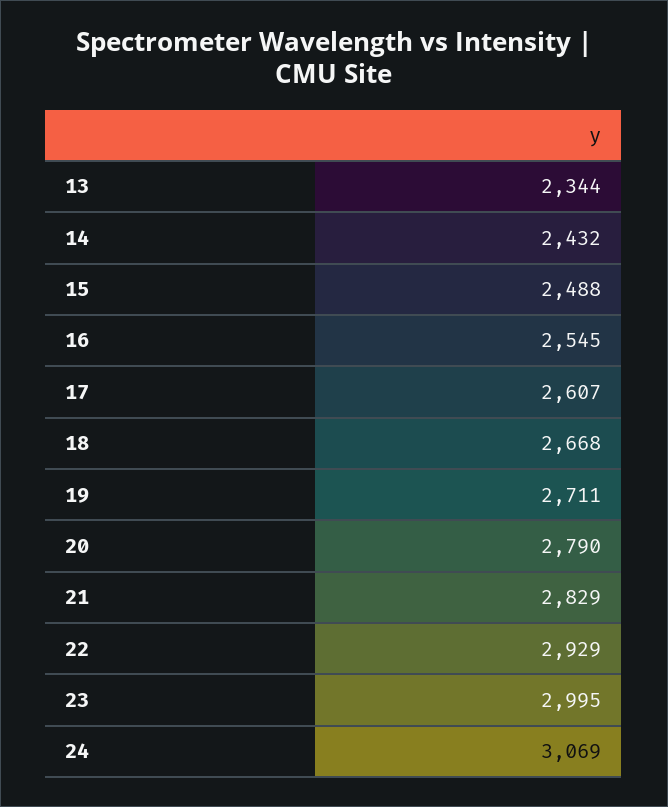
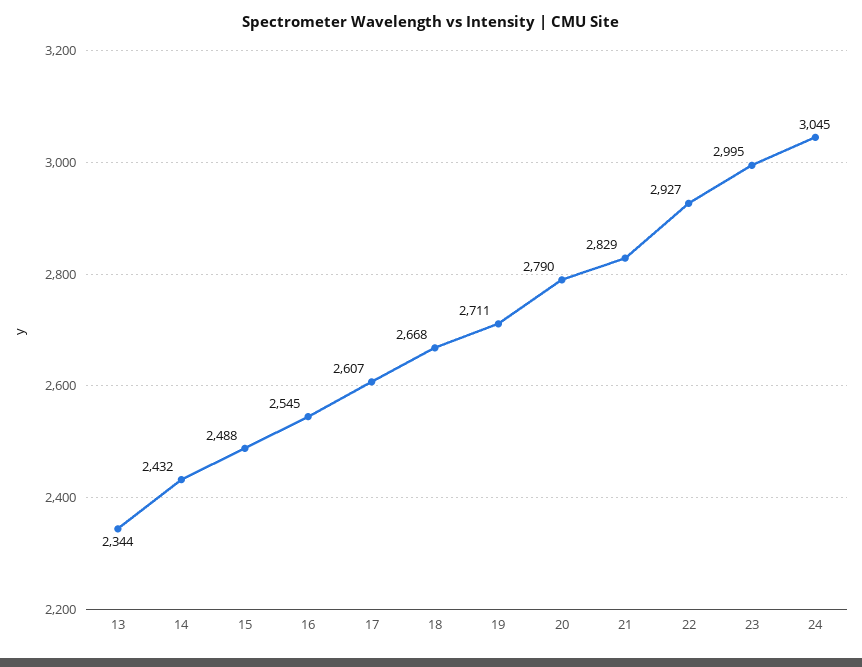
  {
    "13": 2344,
    "14": 2432,
    "15": 2488,
    "16": 2545,
    "17": 2607,
    "18": 2668,
    "19": 2711,
    "20": 2790,
    "21": 2829,
-   "22": 2929,
+   "22": 2927,
    "23": 2995,
-   "24": 3069
+   "24": 3045
  }

